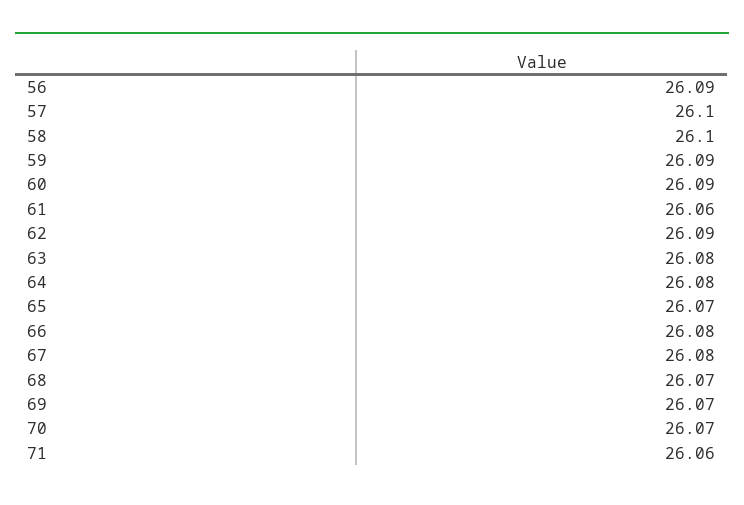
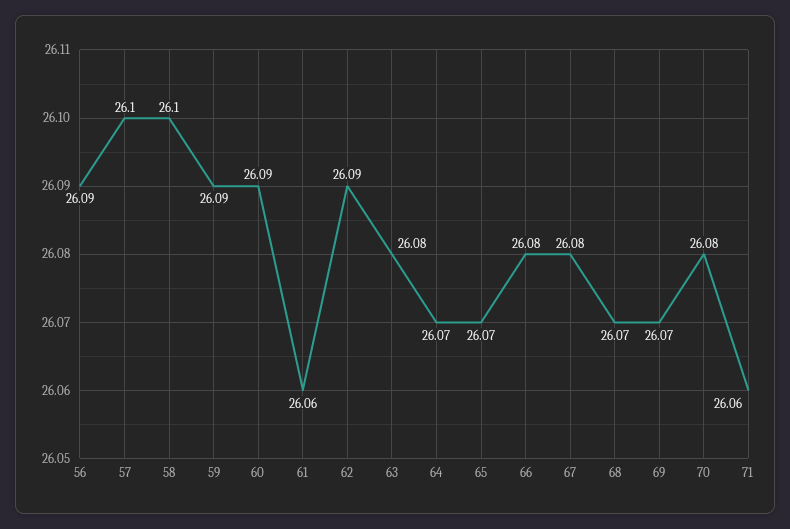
  {
    "56": 26.09,
    "57": 26.1,
    "58": 26.1,
    "59": 26.09,
    "60": 26.09,
    "61": 26.06,
    "62": 26.09,
    "63": 26.08,
-   "64": 26.08,
+   "64": 26.07,
    "65": 26.07,
    "66": 26.08,
    "67": 26.08,
    "68": 26.07,
    "69": 26.07,
-   "70": 26.07,
+   "70": 26.08,
    "71": 26.06
  }

